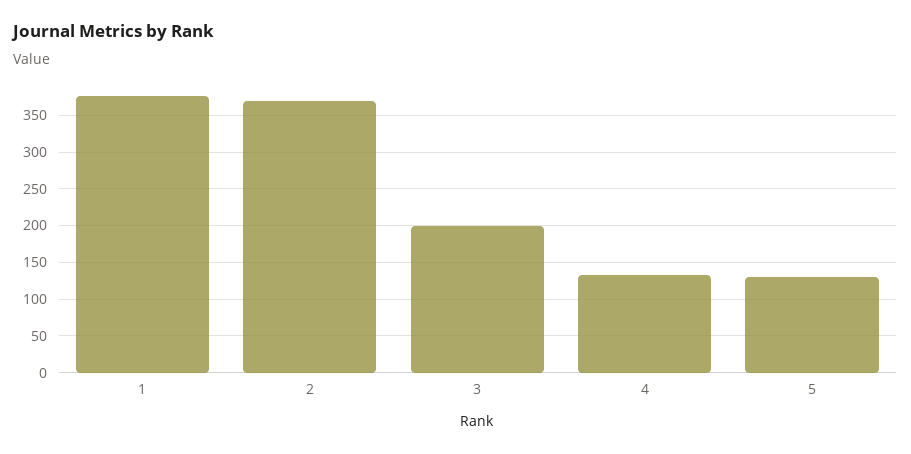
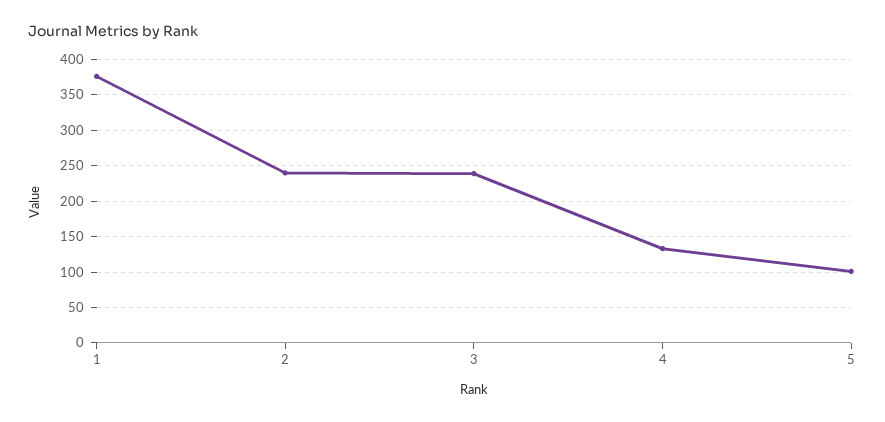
  {
    "1": 380,
-   "2": 370,
+   "2": 240,
-   "3": 200,
+   "3": 240,
    "4": 130,
-   "5": 130
+   "5": 100
  }

